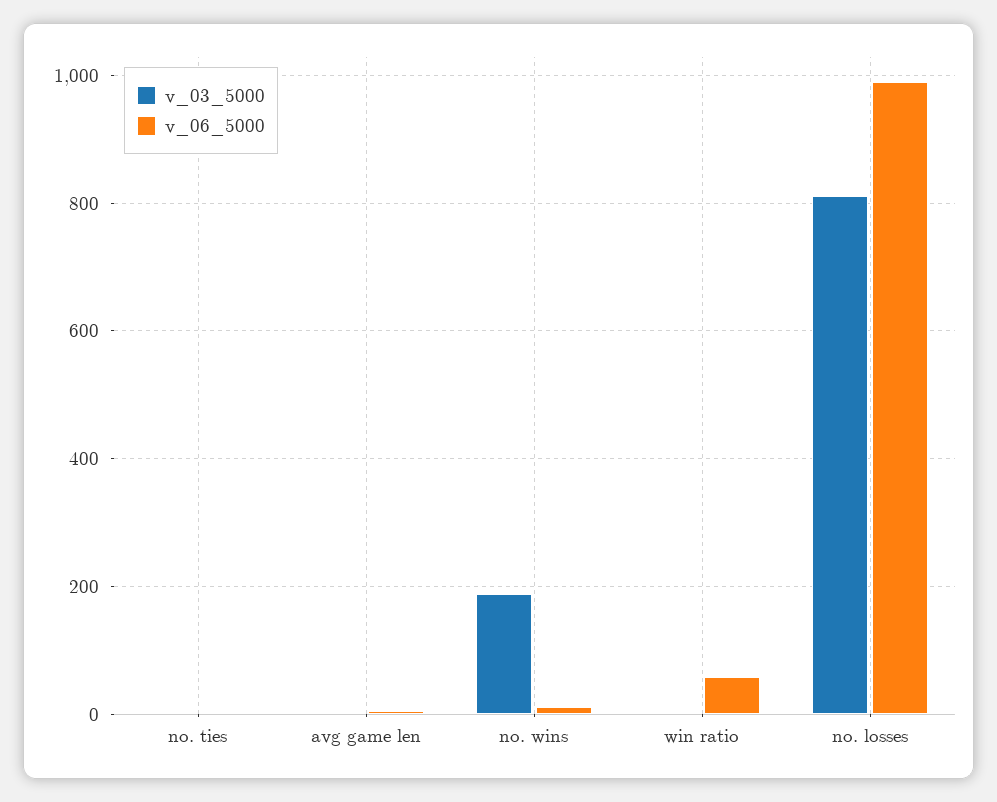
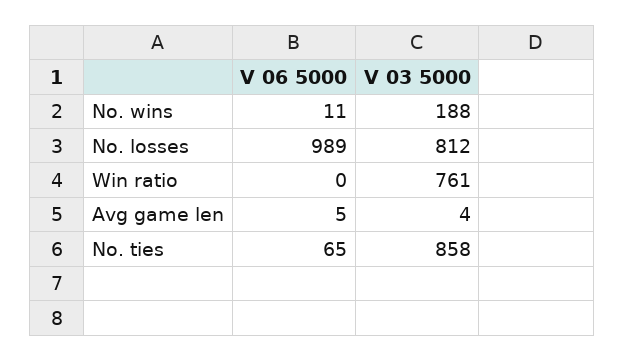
  {
    "v_03_5000": {
-     "no. ties": 0,
+     "no. ties": 858,
      "avg game len": 4,
      "no. wins": 188,
-     "win ratio": 0,
+     "win ratio": 761,
      "no. losses": 812
    },
    "v_06_5000": {
-     "no. ties": 0,
+     "no. ties": 65,
      "avg game len": 5,
      "no. wins": 11,
-     "win ratio": 60,
+     "win ratio": 0,
      "no. losses": 989
    }
  }

